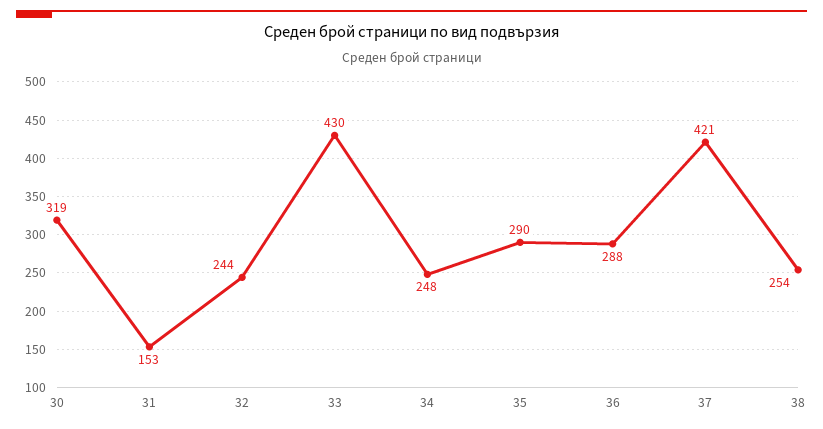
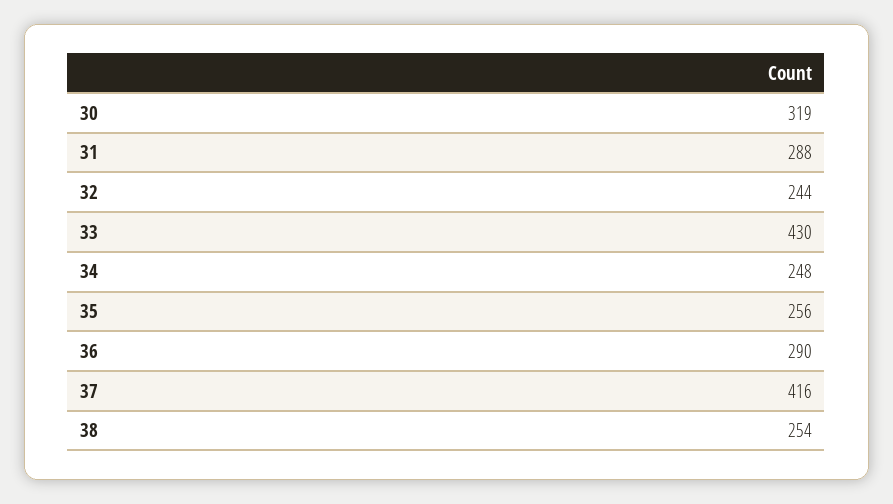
  {
    "30": 319,
-   "31": 153,
+   "31": 288,
    "32": 244,
    "33": 430,
    "34": 248,
-   "35": 290,
+   "35": 256,
-   "36": 288,
+   "36": 290,
-   "37": 421,
+   "37": 416,
    "38": 254
  }

